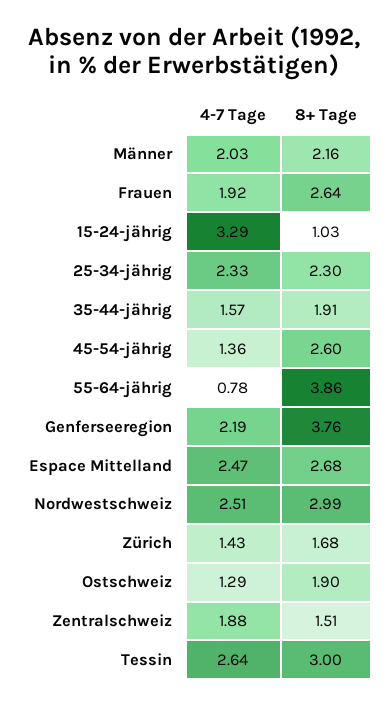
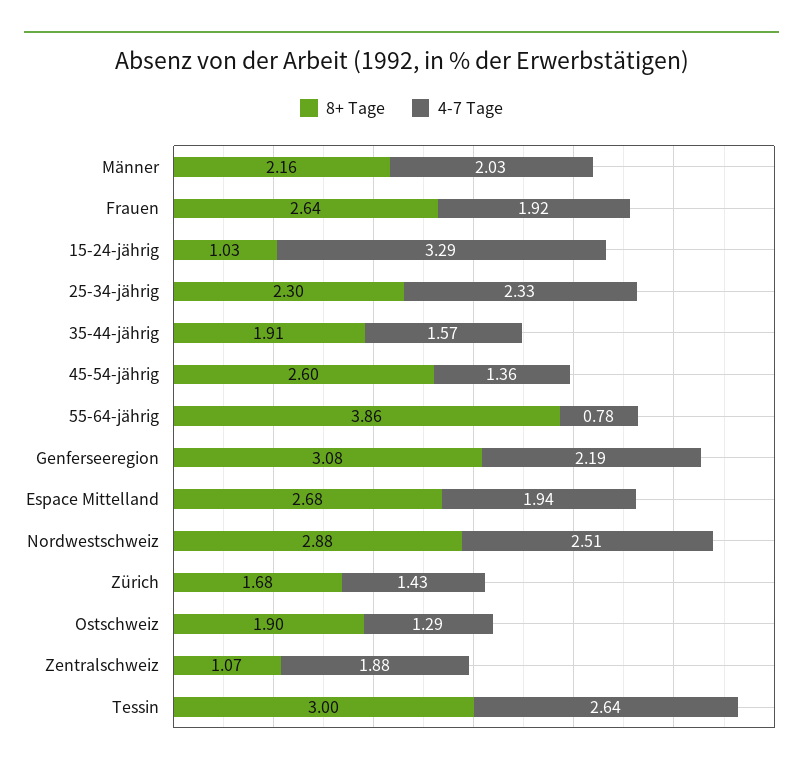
  {
    "4-7 Tage": {
      "Männer": 2.03,
      "Frauen": 1.92,
      "15-24-jährig": 3.29,
      "25-34-jährig": 2.33,
      "35-44-jährig": 1.57,
      "45-54-jährig": 1.36,
      "55-64-jährig": 0.78,
      "Genferseeregion": 2.19,
-     "Espace Mittelland": 2.47,
+     "Espace Mittelland": 1.94,
      "Nordwestschweiz": 2.51,
      "Zürich": 1.43,
      "Ostschweiz": 1.29,
      "Zentralschweiz": 1.88,
      "Tessin": 2.64
    },
    "8+ Tage": {
      "Männer": 2.16,
      "Frauen": 2.64,
      "15-24-jährig": 1.03,
      "25-34-jährig": 2.3,
      "35-44-jährig": 1.91,
      "45-54-jährig": 2.6,
      "55-64-jährig": 3.86,
-     "Genferseeregion": 3.76,
+     "Genferseeregion": 3.08,
      "Espace Mittelland": 2.68,
-     "Nordwestschweiz": 2.99,
+     "Nordwestschweiz": 2.88,
      "Zürich": 1.68,
      "Ostschweiz": 1.9,
-     "Zentralschweiz": 1.51,
+     "Zentralschweiz": 1.07,
      "Tessin": 3
    }
  }

